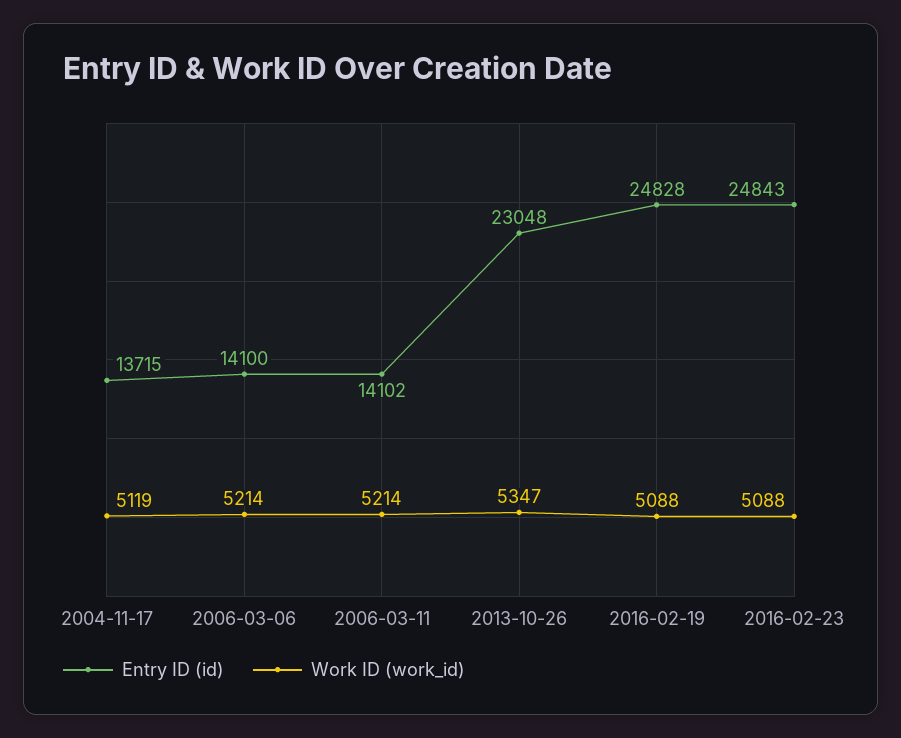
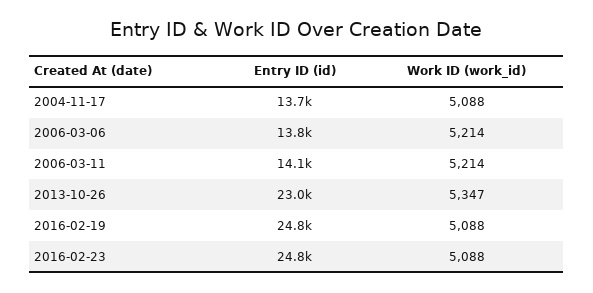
  {
    "Entry ID (id)": {
      "2004-11-17": 13715,
-     "2006-03-06": 14100,
+     "2006-03-06": 13800,
      "2006-03-11": 14102,
      "2013-10-26": 23048,
      "2016-02-19": 24828,
      "2016-02-23": 24843
    },
    "Work ID (work_id)": {
-     "2004-11-17": 5119,
+     "2004-11-17": 5088,
      "2006-03-06": 5214,
      "2006-03-11": 5214,
      "2013-10-26": 5347,
      "2016-02-19": 5088,
      "2016-02-23": 5088
    }
  }

